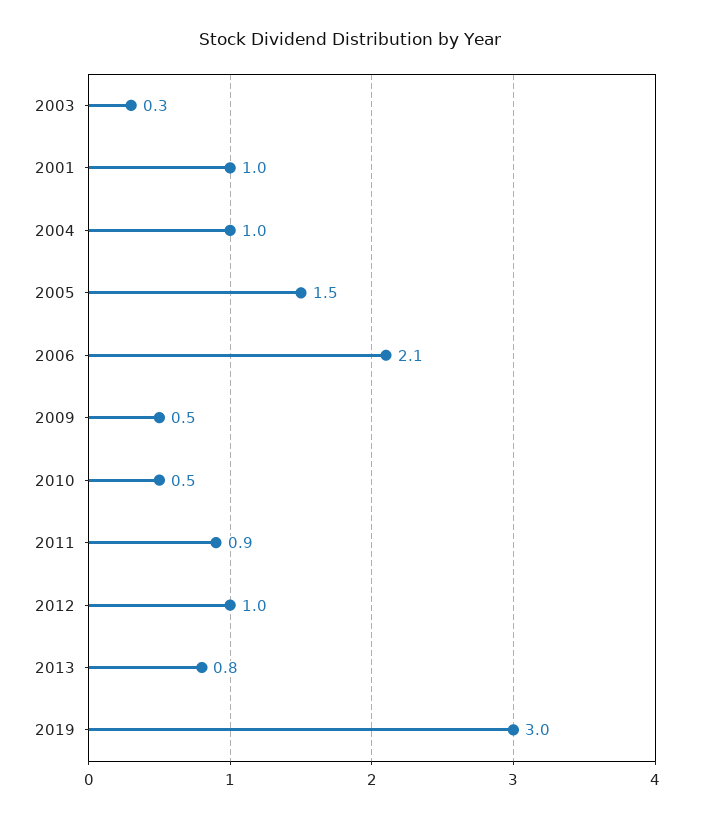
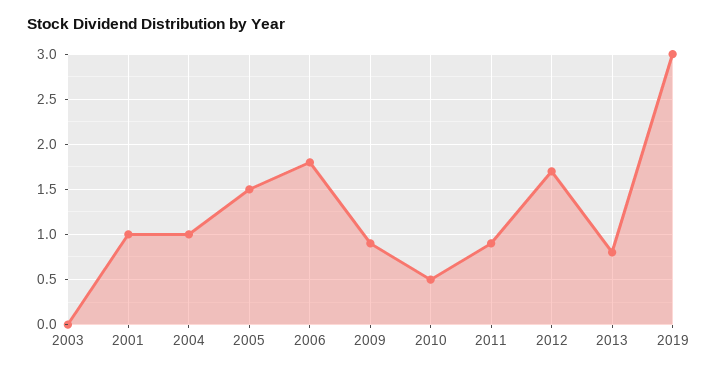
  {
-   "2003": 0.3,
+   "2003": 0,
    "2001": 1,
    "2004": 1,
    "2005": 1.5,
-   "2006": 2.1,
+   "2006": 1.8,
-   "2009": 0.5,
+   "2009": 0.9,
    "2010": 0.5,
    "2011": 0.9,
-   "2012": 1,
+   "2012": 1.7,
    "2013": 0.8,
    "2019": 3
  }

